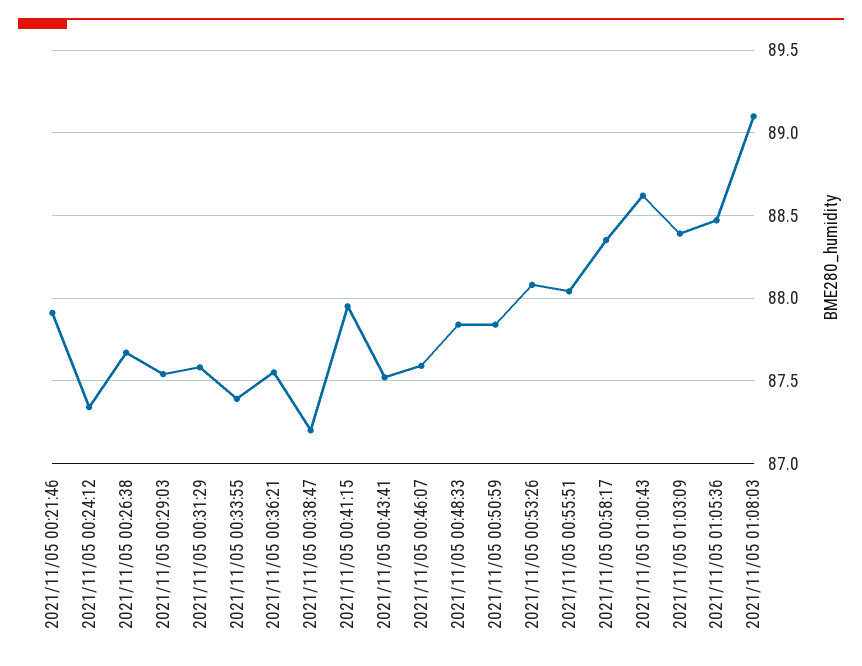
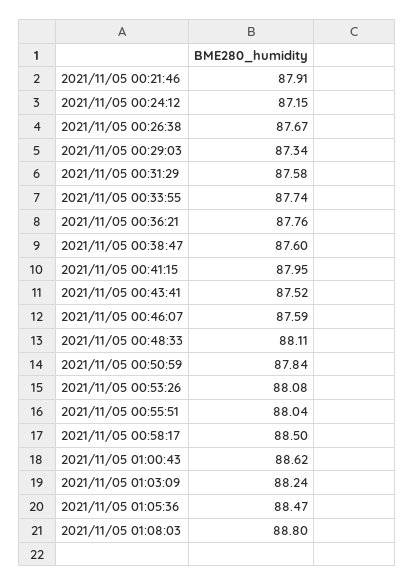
  {
    "2021/11/05 00:21:46": 87.91,
-   "2021/11/05 00:24:12": 87.35,
+   "2021/11/05 00:24:12": 87.15,
    "2021/11/05 00:26:38": 87.67,
-   "2021/11/05 00:29:03": 87.55,
+   "2021/11/05 00:29:03": 87.34,
    "2021/11/05 00:31:29": 87.58,
-   "2021/11/05 00:33:55": 87.4,
+   "2021/11/05 00:33:55": 87.74,
-   "2021/11/05 00:36:21": 87.55,
+   "2021/11/05 00:36:21": 87.76,
-   "2021/11/05 00:38:47": 87.2,
+   "2021/11/05 00:38:47": 87.6,
    "2021/11/05 00:41:15": 87.95,
    "2021/11/05 00:43:41": 87.52,
    "2021/11/05 00:46:07": 87.59,
-   "2021/11/05 00:48:33": 87.85,
+   "2021/11/05 00:48:33": 88.11,
    "2021/11/05 00:50:59": 87.84,
    "2021/11/05 00:53:26": 88.08,
    "2021/11/05 00:55:51": 88.04,
-   "2021/11/05 00:58:17": 88.35,
+   "2021/11/05 00:58:17": 88.5,
    "2021/11/05 01:00:43": 88.62,
-   "2021/11/05 01:03:09": 88.4,
+   "2021/11/05 01:03:09": 88.24,
    "2021/11/05 01:05:36": 88.47,
-   "2021/11/05 01:08:03": 89.1
+   "2021/11/05 01:08:03": 88.8
  }

